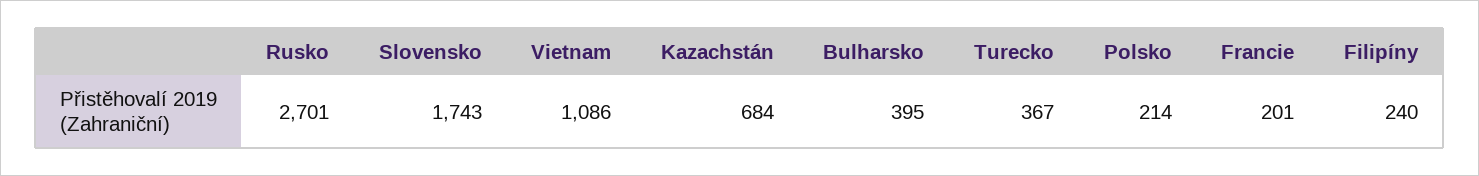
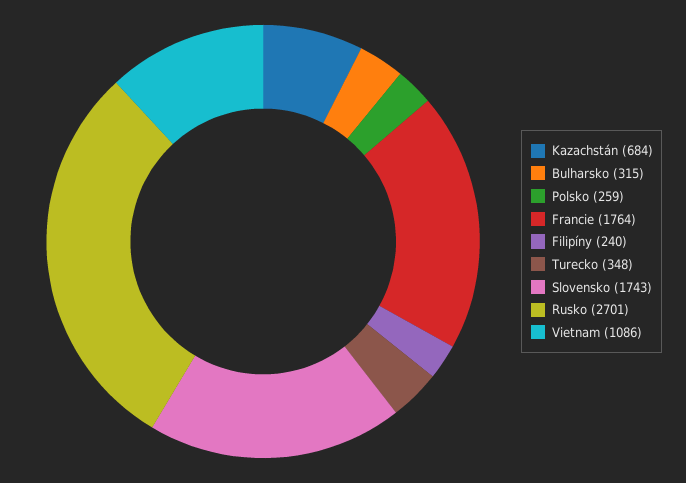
  {
    "Rusko": 2701,
    "Slovensko": 1743,
    "Vietnam": 1086,
    "Kazachstán": 684,
-   "Bulharsko": 395,
+   "Bulharsko": 315,
-   "Turecko": 367,
+   "Turecko": 348,
-   "Polsko": 214,
+   "Polsko": 259,
-   "Francie": 201,
+   "Francie": 1764,
    "Filipíny": 240
  }

